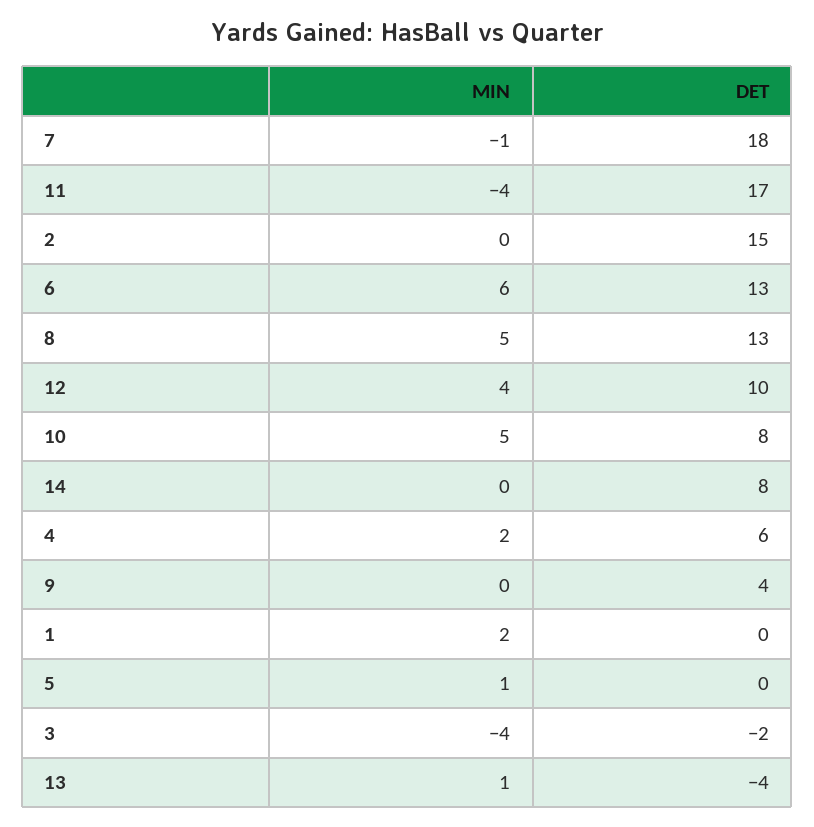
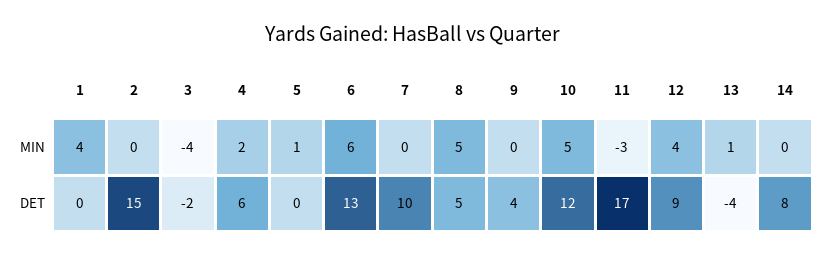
  {
    "MIN": {
-     "7": -1,
+     "7": 0,
-     "11": -4,
+     "11": -3,
      "2": 0,
      "6": 6,
      "8": 5,
      "12": 4,
      "10": 5,
      "14": 0,
      "4": 2,
      "9": 0,
-     "1": 2,
+     "1": 4,
      "5": 1,
      "3": -4,
      "13": 1
    },
    "DET": {
-     "7": 18,
+     "7": 10,
      "11": 17,
      "2": 15,
      "6": 13,
-     "8": 13,
+     "8": 5,
-     "12": 10,
+     "12": 9,
-     "10": 8,
+     "10": 12,
      "14": 8,
      "4": 6,
      "9": 4,
      "1": 0,
      "5": 0,
      "3": -2,
      "13": -4
    }
  }

